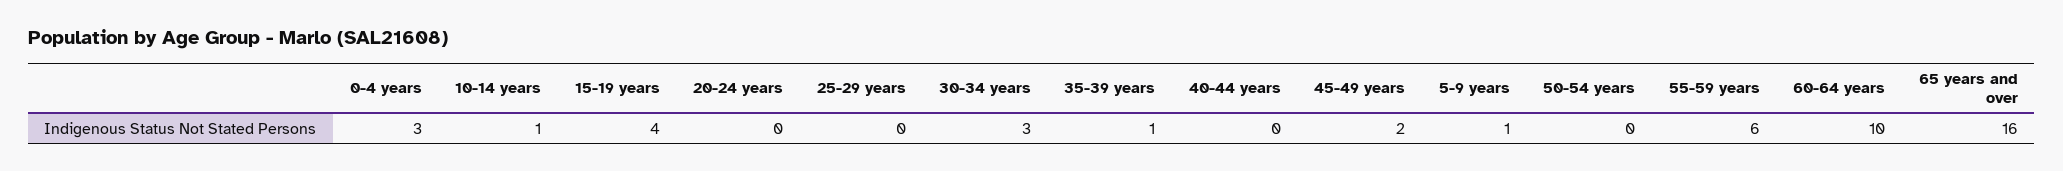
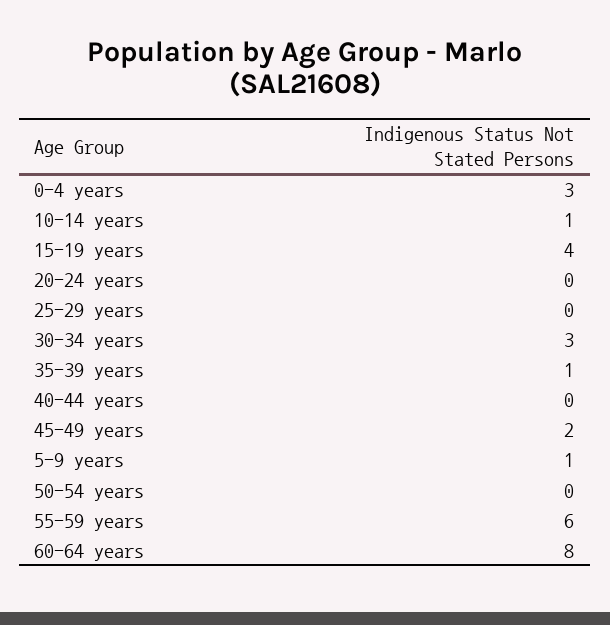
  {
    "0-4 years": 3,
    "10-14 years": 1,
    "15-19 years": 4,
    "20-24 years": 0,
    "25-29 years": 0,
    "30-34 years": 3,
    "35-39 years": 1,
    "40-44 years": 0,
    "45-49 years": 2,
    "5-9 years": 1,
    "50-54 years": 0,
    "55-59 years": 6,
-   "60-64 years": 10,
+   "60-64 years": 8
-   "65 years and over": 16
  }

